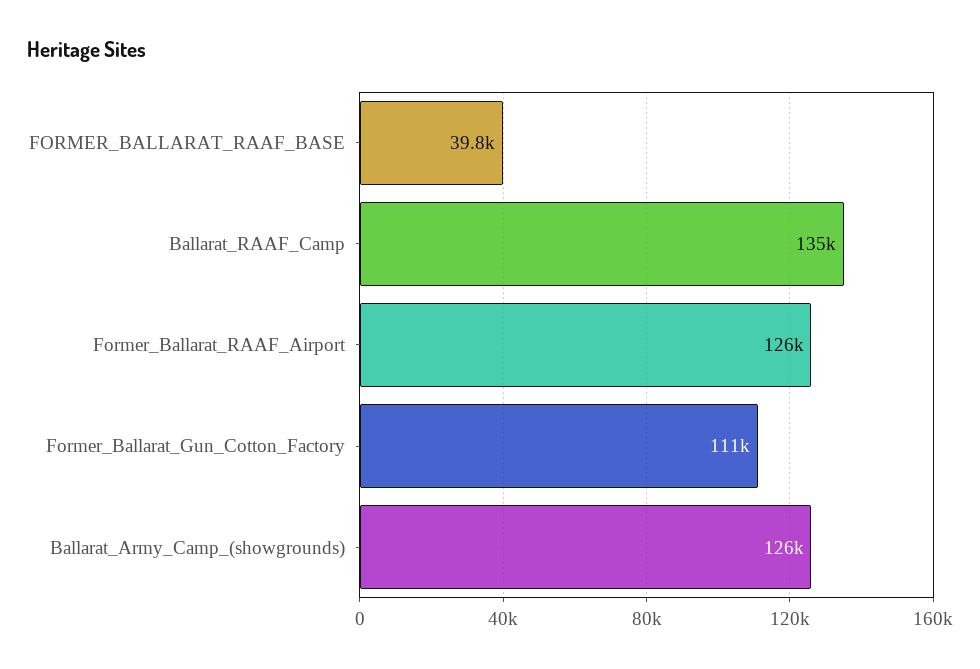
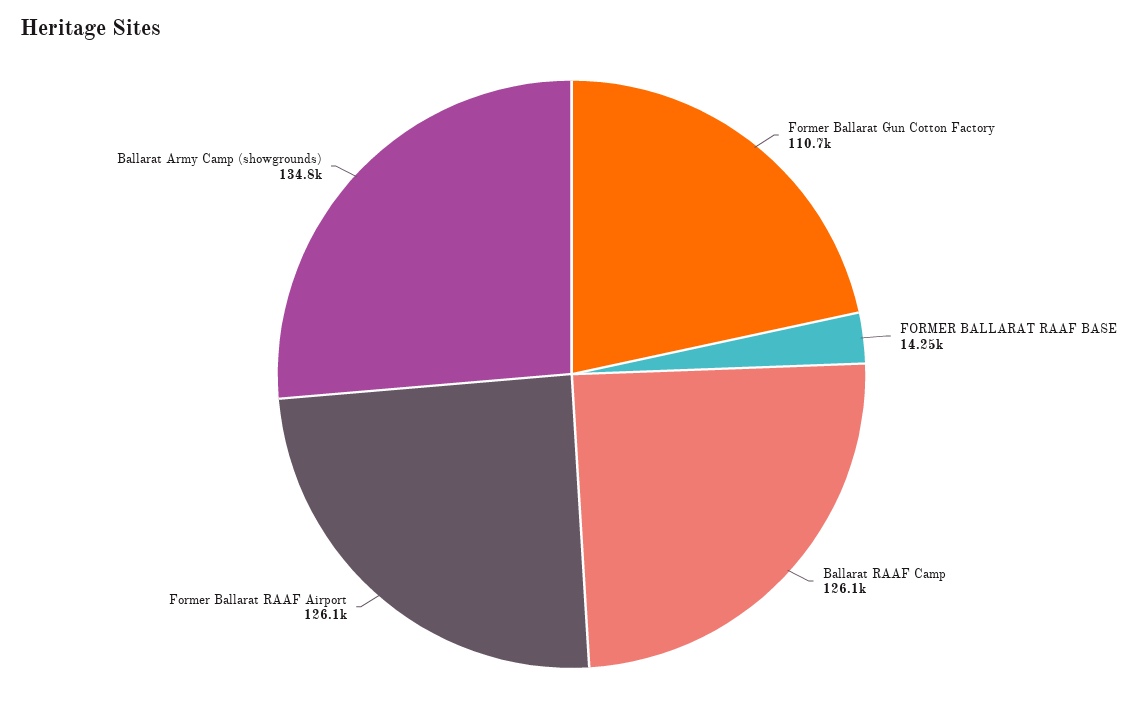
  {
-   "FORMER_BALLARAT_RAAF_BASE": 39800,
+   "FORMER_BALLARAT_RAAF_BASE": 14250,
-   "Ballarat_RAAF_Camp": 135000,
+   "Ballarat_RAAF_Camp": 126100,
    "Former_Ballarat_RAAF_Airport": 126100,
    "Former_Ballarat_Gun_Cotton_Factory": 110700,
-   "Ballarat_Army_Camp_(showgrounds)": 126000
+   "Ballarat_Army_Camp_(showgrounds)": 134800
  }

